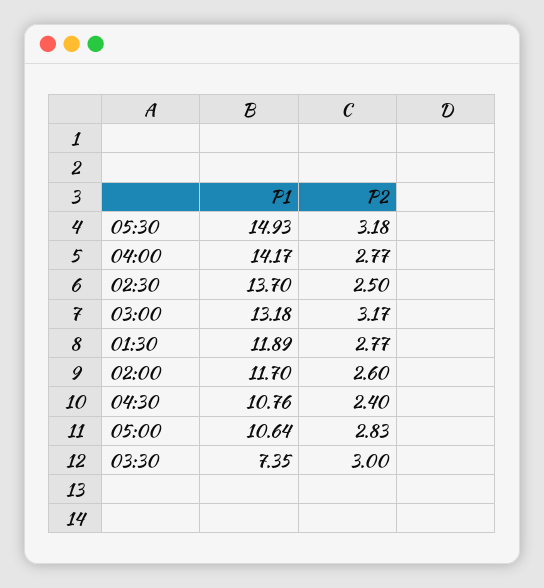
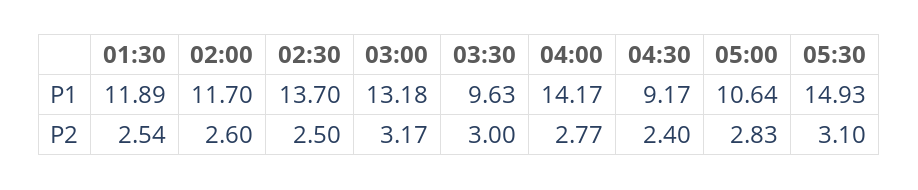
  {
    "P1": {
      "05:30": 14.93,
      "04:00": 14.17,
      "02:30": 13.7,
      "03:00": 13.18,
      "01:30": 11.89,
      "02:00": 11.7,
-     "04:30": 10.76,
+     "04:30": 9.17,
      "05:00": 10.64,
-     "03:30": 7.35
+     "03:30": 9.63
    },
    "P2": {
-     "05:30": 3.18,
+     "05:30": 3.1,
      "04:00": 2.77,
      "02:30": 2.5,
      "03:00": 3.17,
-     "01:30": 2.77,
+     "01:30": 2.54,
      "02:00": 2.6,
      "04:30": 2.4,
      "05:00": 2.83,
      "03:30": 3
    }
  }

